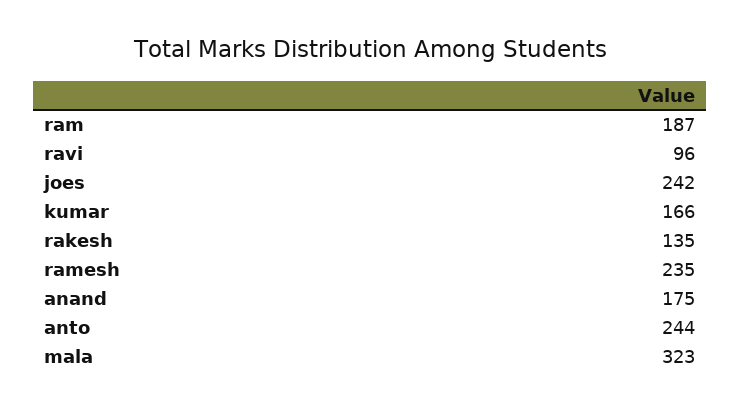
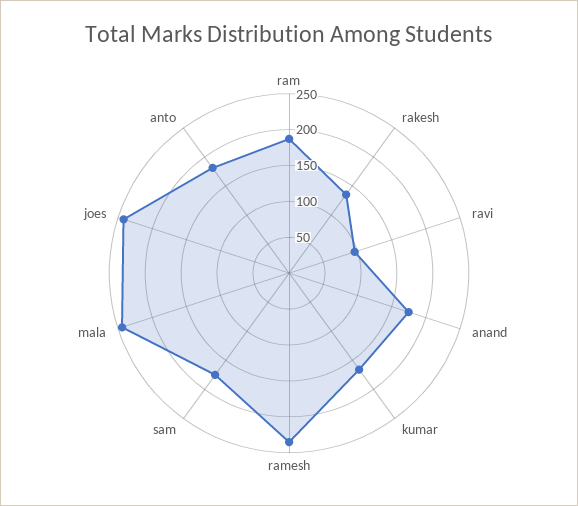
  {
    "ram": 187,
    "ravi": 96,
    "joes": 242,
    "kumar": 166,
    "rakesh": 135,
    "ramesh": 235,
    "anand": 175,
-   "anto": 244,
+   "anto": 175,
-   "mala": 323
+   "mala": 250,
+   "sam": 175
  }

